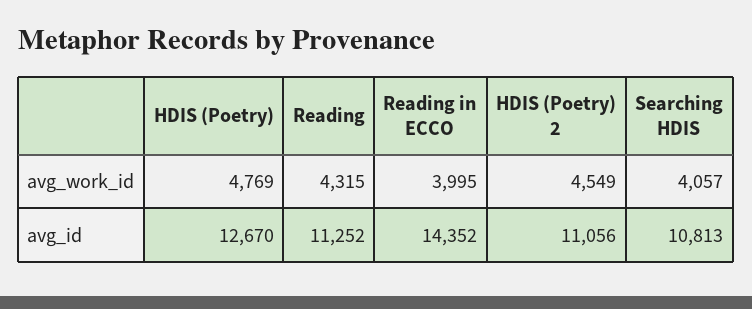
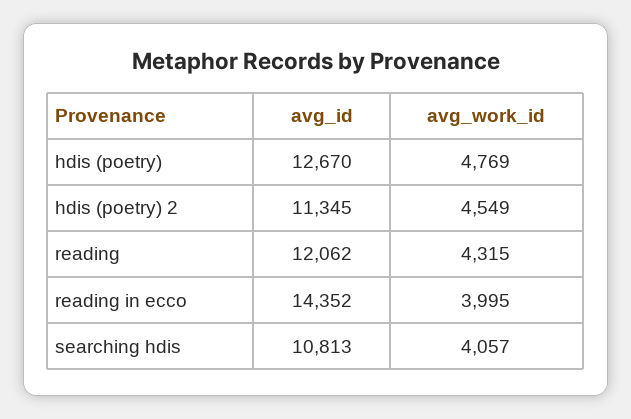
  {
    "HDIS (Poetry)": {
      "avg_work_id": 4769,
      "avg_id": 12670
    },
    "Reading": {
      "avg_work_id": 4315,
-     "avg_id": 11252
+     "avg_id": 12062
    },
    "Reading in ECCO": {
      "avg_work_id": 3995,
      "avg_id": 14352
    },
    "HDIS (Poetry) 2": {
      "avg_work_id": 4549,
-     "avg_id": 11056
+     "avg_id": 11345
    },
    "Searching HDIS": {
      "avg_work_id": 4057,
      "avg_id": 10813
    }
  }

